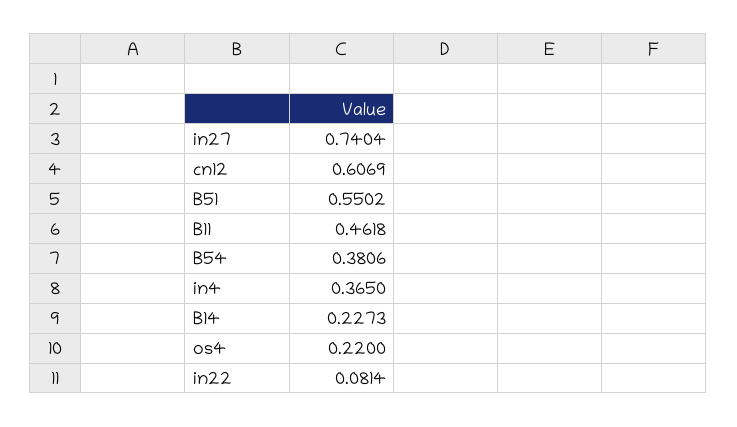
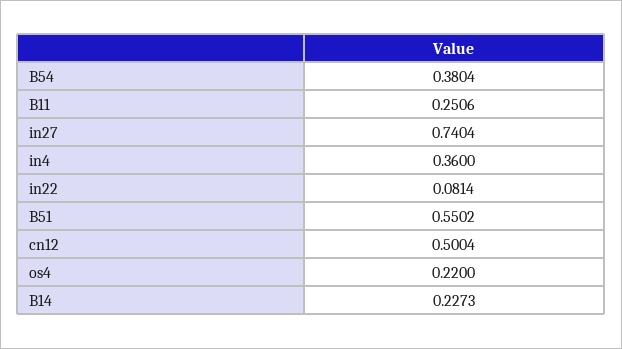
  {
    "in27": 0.7404,
-   "cn12": 0.6069,
+   "cn12": 0.5004,
    "B51": 0.5502,
-   "B11": 0.4618,
+   "B11": 0.2506,
-   "B54": 0.3806,
+   "B54": 0.3804,
-   "in4": 0.365,
+   "in4": 0.36,
    "B14": 0.2273,
    "os4": 0.22,
    "in22": 0.0814
  }

